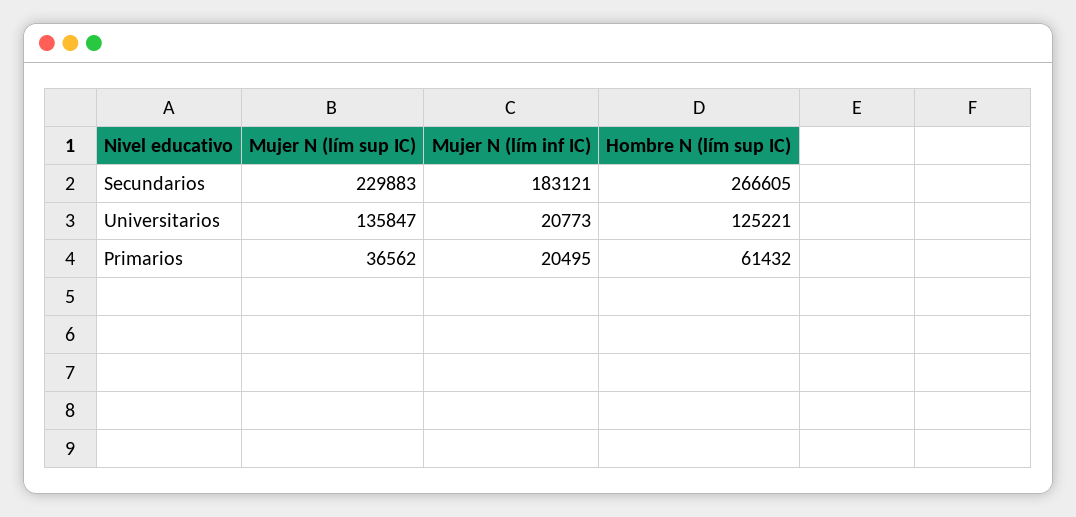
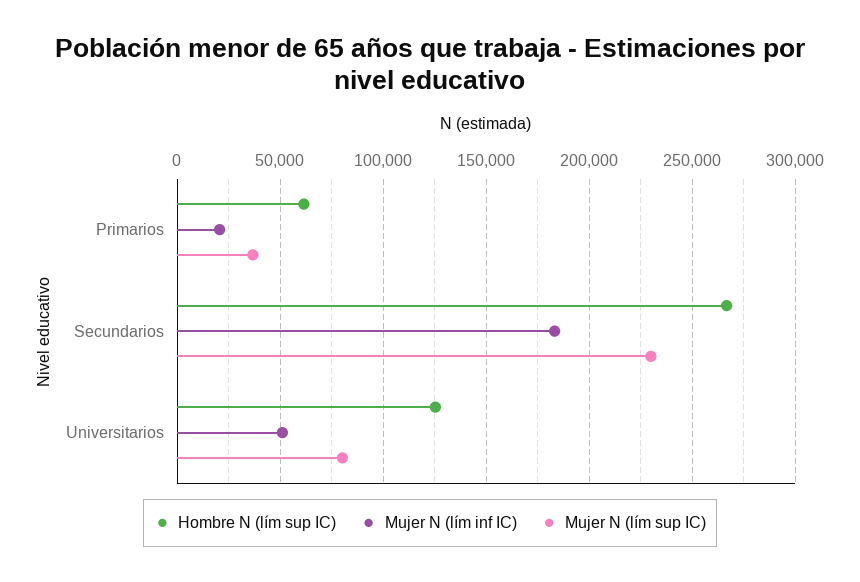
  {
    "Mujer N (lím sup IC)": {
      "Secundarios": 229883,
-     "Universitarios": 135847,
+     "Universitarios": 80000,
      "Primarios": 36562
    },
    "Mujer N (lím inf IC)": {
      "Secundarios": 183121,
-     "Universitarios": 20773,
+     "Universitarios": 50000,
      "Primarios": 20495
    },
    "Hombre N (lím sup IC)": {
      "Secundarios": 266605,
      "Universitarios": 125221,
      "Primarios": 61432
    }
  }

